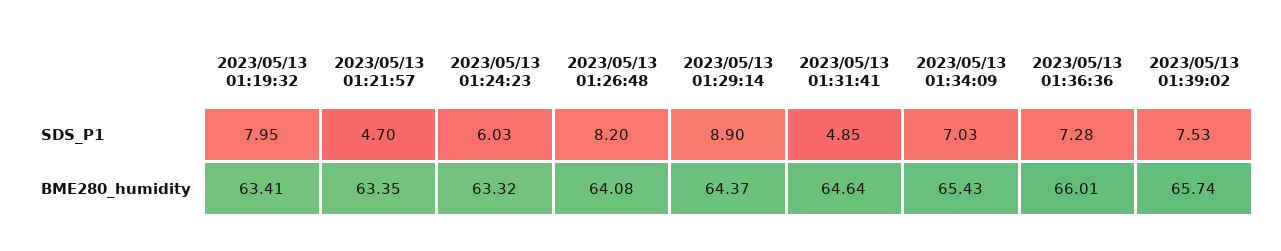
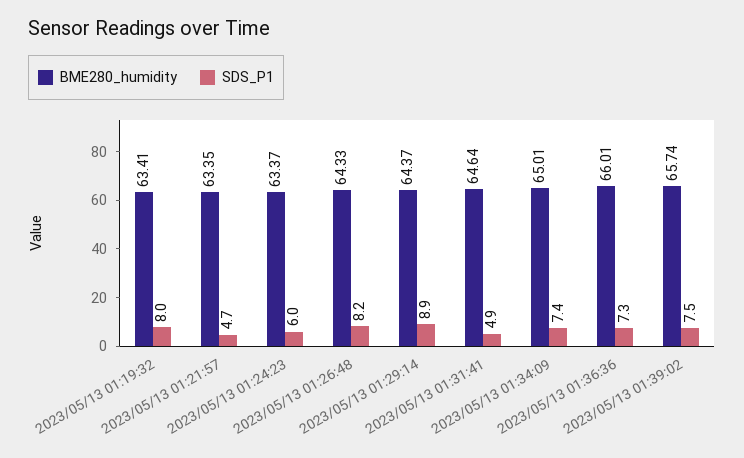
  {
    "SDS_P1": {
      "2023/05/13 01:19:32": 7.95,
      "2023/05/13 01:21:57": 4.7,
      "2023/05/13 01:24:23": 6.03,
      "2023/05/13 01:26:48": 8.2,
      "2023/05/13 01:29:14": 8.9,
      "2023/05/13 01:31:41": 4.85,
-     "2023/05/13 01:34:09": 7.03,
+     "2023/05/13 01:34:09": 7.4,
      "2023/05/13 01:36:36": 7.28,
      "2023/05/13 01:39:02": 7.53
    },
    "BME280_humidity": {
      "2023/05/13 01:19:32": 63.41,
      "2023/05/13 01:21:57": 63.35,
-     "2023/05/13 01:24:23": 63.32,
+     "2023/05/13 01:24:23": 63.37,
-     "2023/05/13 01:26:48": 64.08,
+     "2023/05/13 01:26:48": 64.33,
      "2023/05/13 01:29:14": 64.37,
      "2023/05/13 01:31:41": 64.64,
-     "2023/05/13 01:34:09": 65.43,
+     "2023/05/13 01:34:09": 65.01,
      "2023/05/13 01:36:36": 66.01,
      "2023/05/13 01:39:02": 65.74
    }
  }

